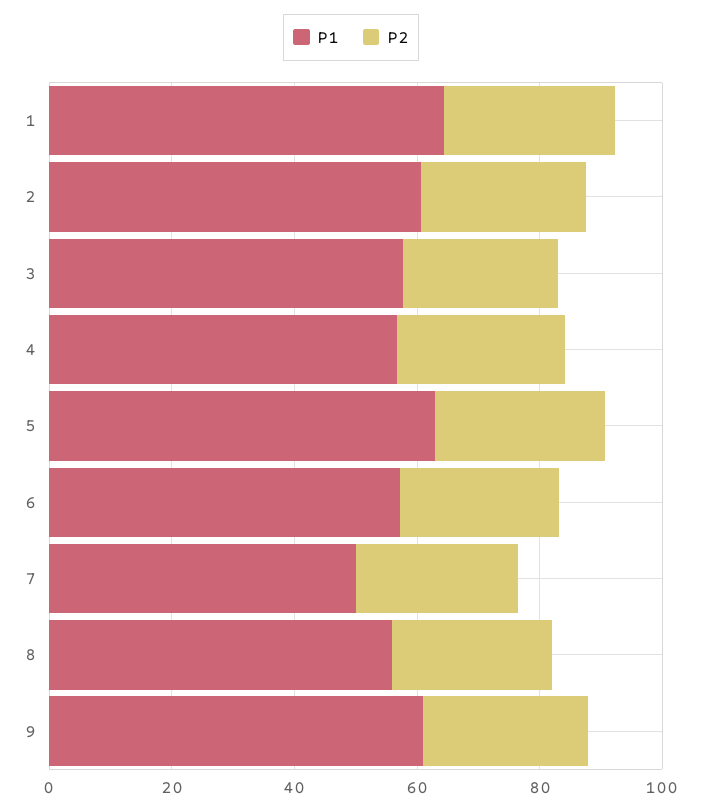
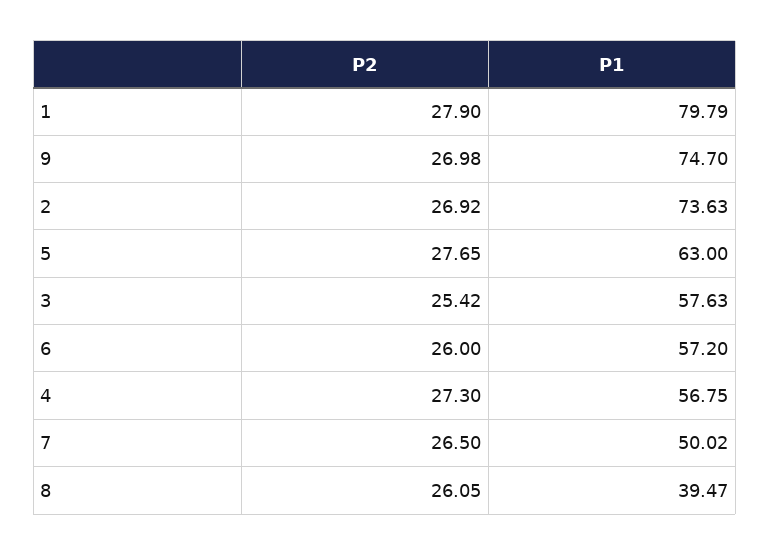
  {
    "P1": {
-     "1": 65,
+     "1": 79.79,
-     "2": 60,
+     "2": 73.63,
      "3": 57.63,
      "4": 56.75,
      "5": 63,
      "6": 57.2,
      "7": 50.02,
-     "8": 55,
+     "8": 39.47,
-     "9": 60
+     "9": 74.7
    },
    "P2": {
      "1": 27.9,
      "2": 26.92,
      "3": 25.42,
      "4": 27.3,
      "5": 27.65,
      "6": 26,
      "7": 26.5,
      "8": 26.05,
      "9": 26.98
    }
  }

